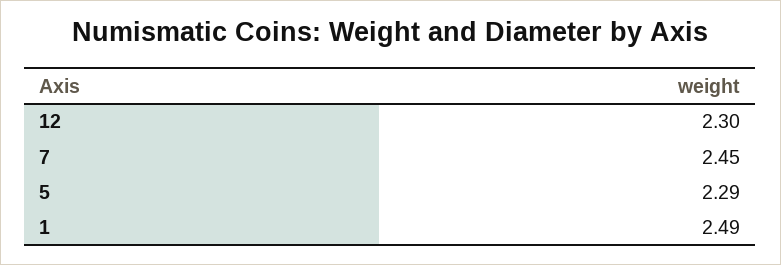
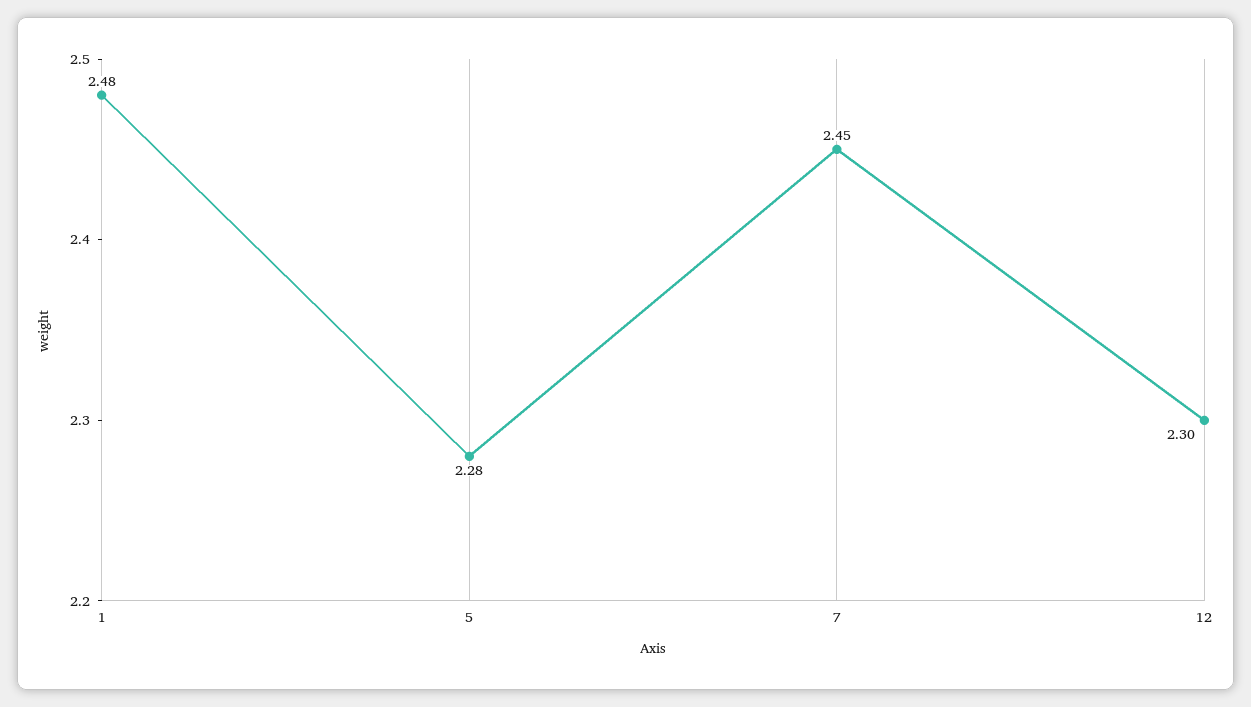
  {
    "12": 2.3,
    "7": 2.45,
-   "5": 2.29,
+   "5": 2.28,
-   "1": 2.49
+   "1": 2.48
  }

